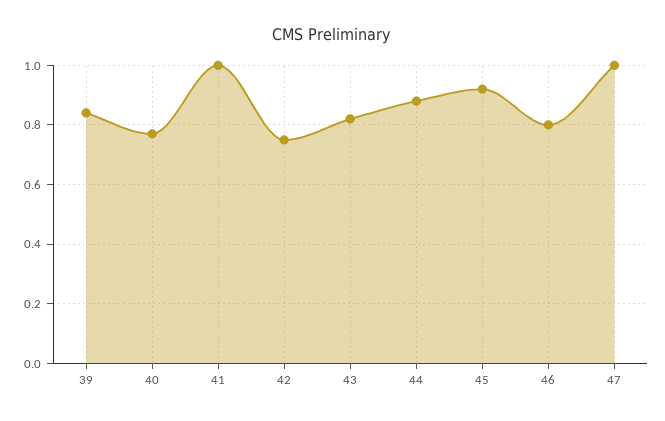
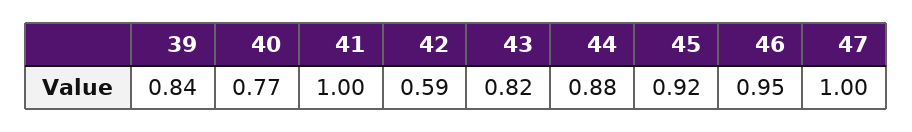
  {
    "39": 0.84,
    "40": 0.77,
    "41": 1,
-   "42": 0.75,
+   "42": 0.59,
    "43": 0.82,
    "44": 0.88,
    "45": 0.92,
-   "46": 0.8,
+   "46": 0.95,
    "47": 1
  }

